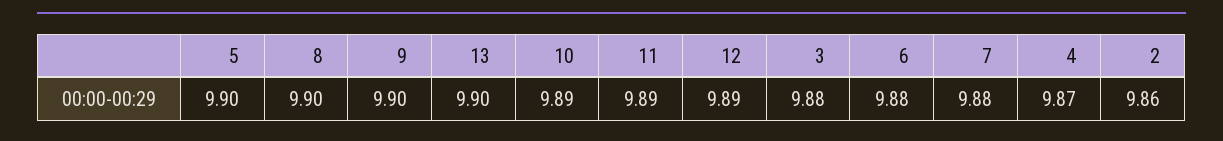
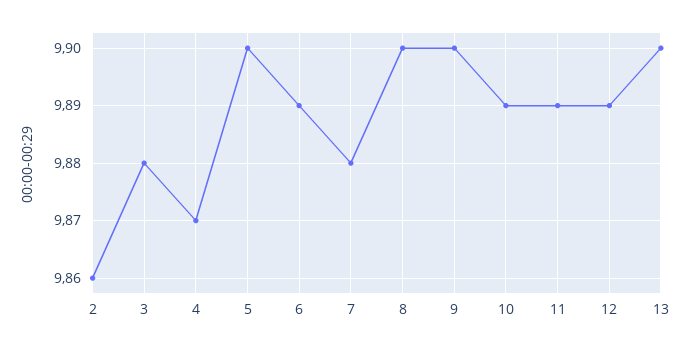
  {
    "5": 9.9,
    "8": 9.9,
    "9": 9.9,
    "13": 9.9,
    "10": 9.89,
    "11": 9.89,
    "12": 9.89,
    "3": 9.88,
-   "6": 9.88,
+   "6": 9.89,
    "7": 9.88,
    "4": 9.87,
    "2": 9.86
  }

